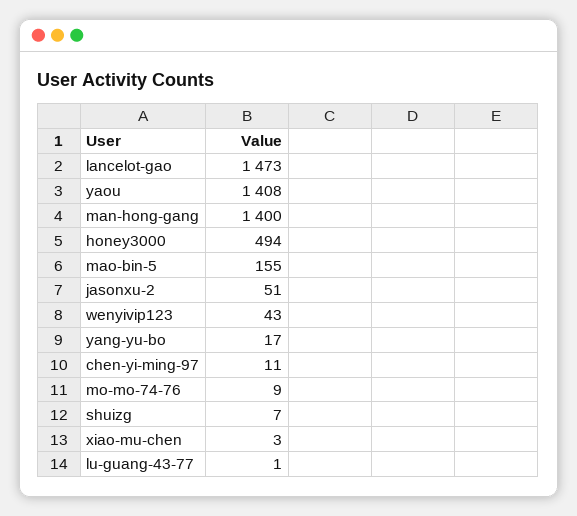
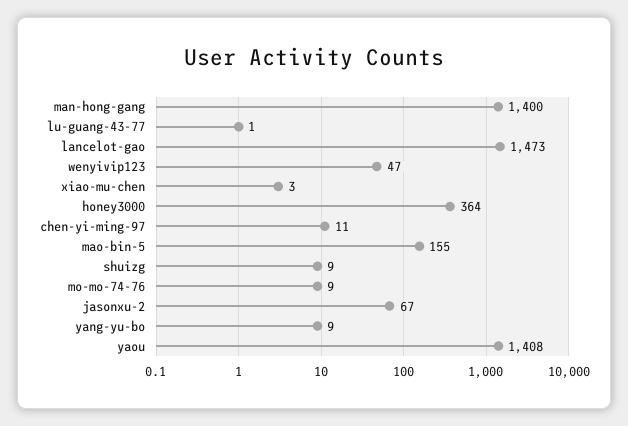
  {
    "lancelot-gao": 1473,
    "yaou": 1408,
    "man-hong-gang": 1400,
-   "honey3000": 494,
+   "honey3000": 364,
    "mao-bin-5": 155,
-   "jasonxu-2": 51,
+   "jasonxu-2": 67,
-   "wenyivip123": 43,
+   "wenyivip123": 47,
-   "yang-yu-bo": 17,
+   "yang-yu-bo": 9,
    "chen-yi-ming-97": 11,
    "mo-mo-74-76": 9,
-   "shuizg": 7,
+   "shuizg": 9,
    "xiao-mu-chen": 3,
    "lu-guang-43-77": 1
  }

